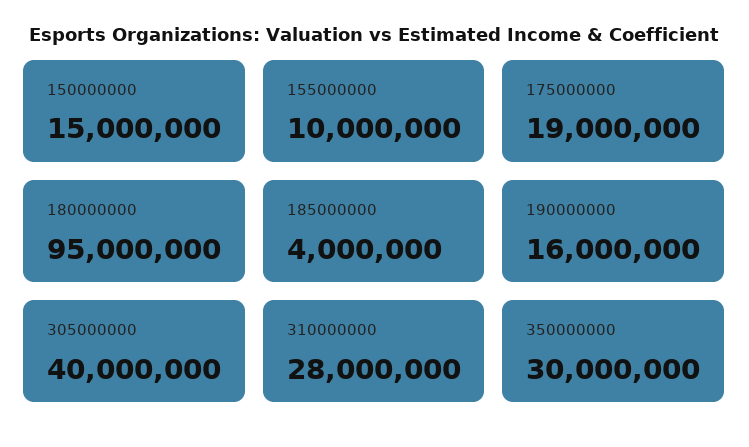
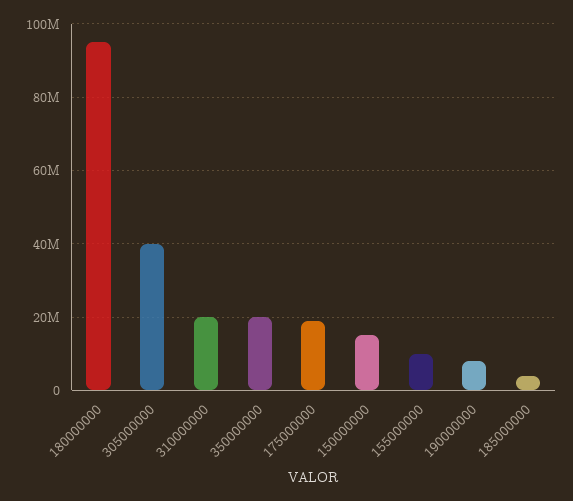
  {
    "150000000": 15000000,
    "155000000": 10000000,
    "175000000": 19000000,
    "180000000": 95000000,
    "185000000": 4000000,
-   "190000000": 16000000,
+   "190000000": 8000000,
    "305000000": 40000000,
-   "310000000": 28000000,
+   "310000000": 20000000,
-   "350000000": 30000000
+   "350000000": 20000000
  }

